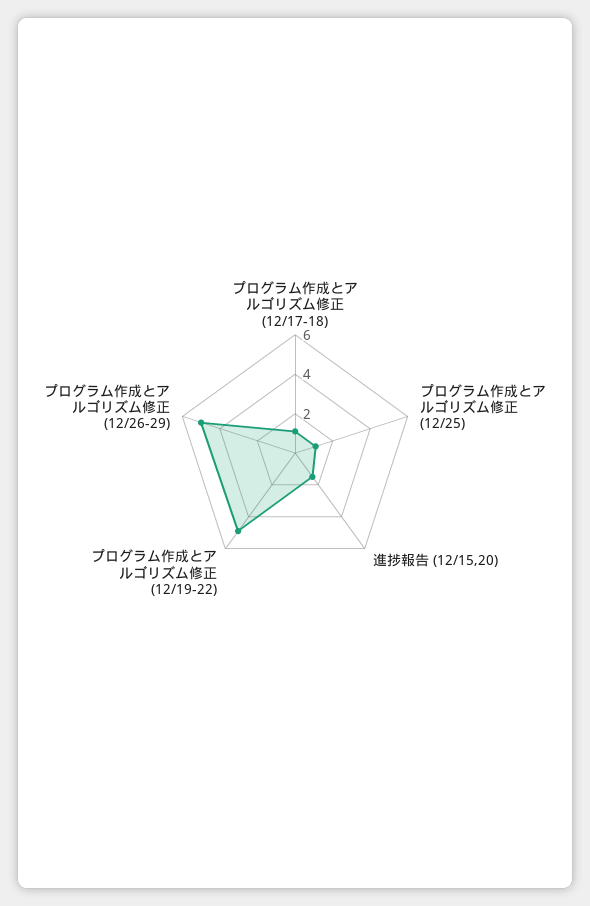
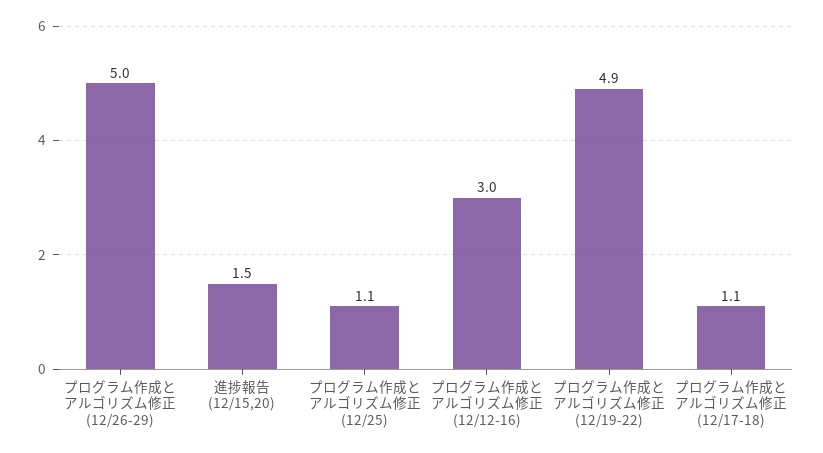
  {
    "プログラム作成とアルゴリズム修正 (12/17-18)": 1.1,
    "プログラム作成とアルゴリズム修正 (12/25)": 1.1,
    "進捗報告 (12/15,20)": 1.5,
    "プログラム作成とアルゴリズム修正 (12/19-22)": 4.9,
-   "プログラム作成とアルゴリズム修正 (12/26-29)": 5
+   "プログラム作成とアルゴリズム修正 (12/26-29)": 5,
+   "プログラム作成とアルゴリズム修正 (12/12-16)": 3
  }

